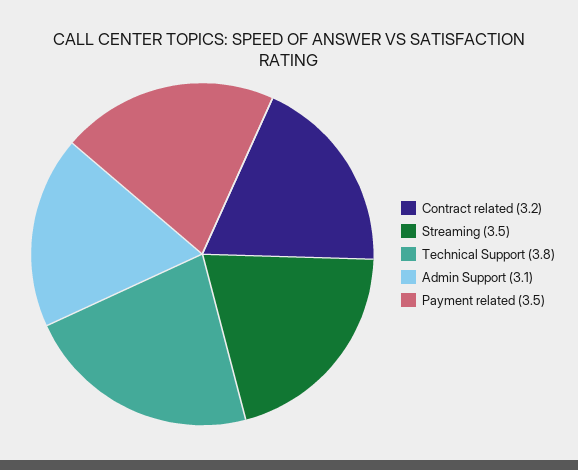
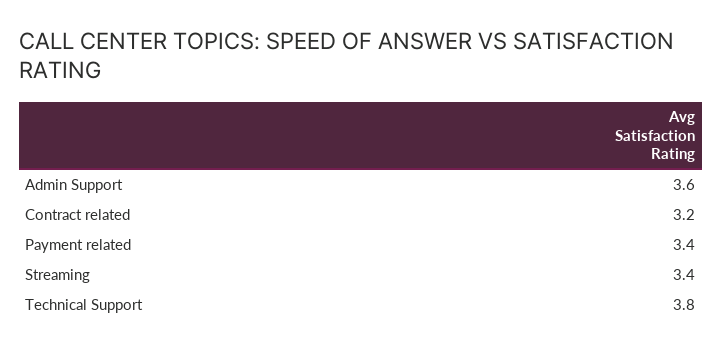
  {
    "Contract related": 3.2,
-   "Streaming": 3.5,
+   "Streaming": 3.4,
    "Technical Support": 3.8,
-   "Admin Support": 3.1,
+   "Admin Support": 3.6,
-   "Payment related": 3.5
+   "Payment related": 3.4
  }

